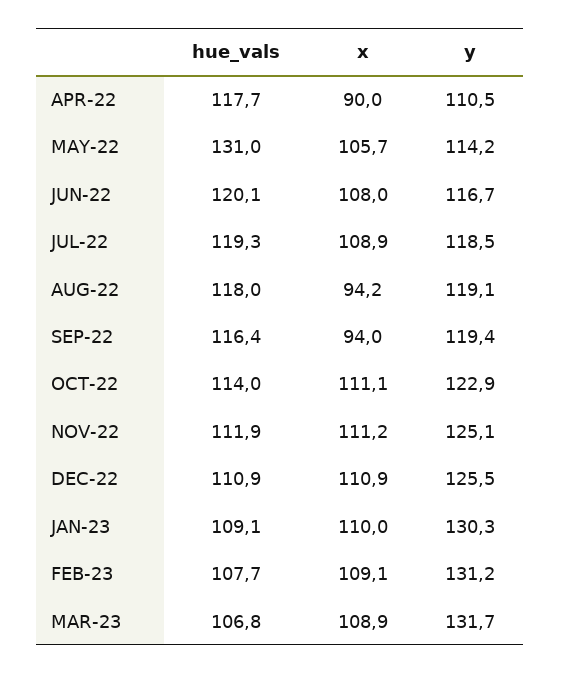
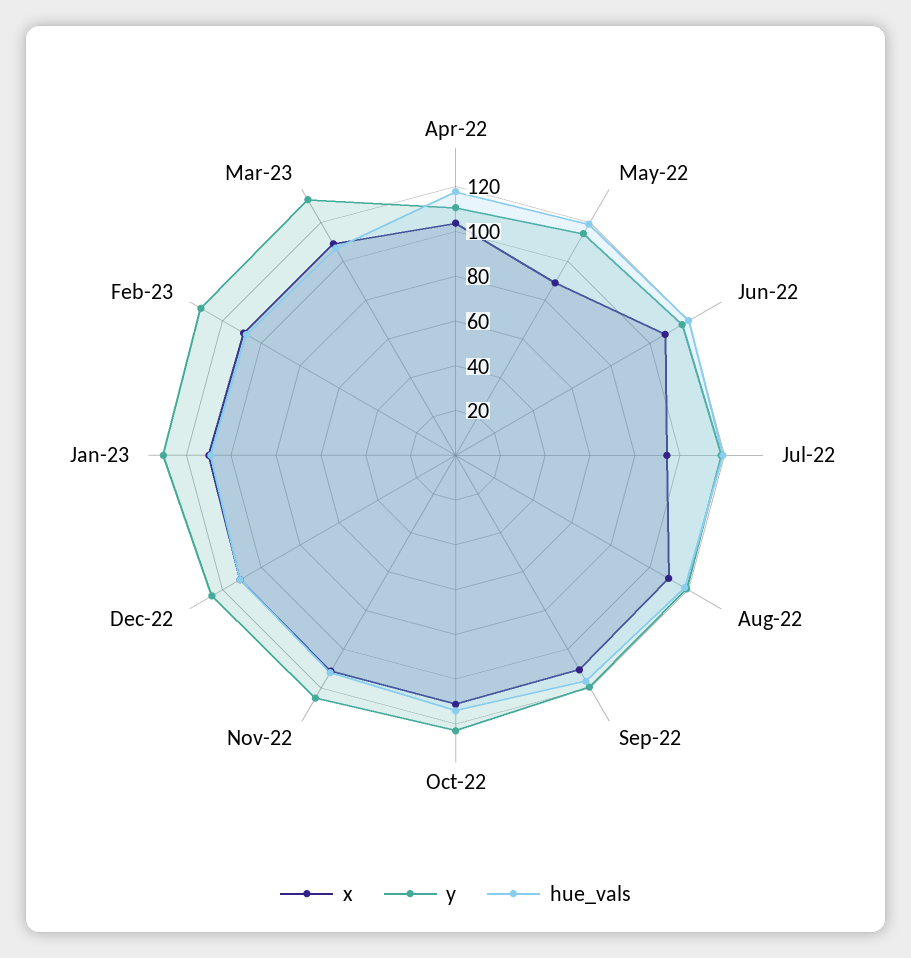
  {
    "hue_vals": {
      "APR-22": 117.7,
-     "MAY-22": 131,
+     "MAY-22": 120,
      "JUN-22": 120.1,
      "JUL-22": 119.3,
      "AUG-22": 118,
      "SEP-22": 116.4,
      "OCT-22": 114,
      "NOV-22": 111.9,
      "DEC-22": 110.9,
      "JAN-23": 109.1,
      "FEB-23": 107.7,
      "MAR-23": 106.8
    },
    "x": {
-     "APR-22": 90,
+     "APR-22": 105,
-     "MAY-22": 105.7,
+     "MAY-22": 90,
      "JUN-22": 108,
-     "JUL-22": 108.9,
+     "JUL-22": 95,
-     "AUG-22": 94.2,
+     "AUG-22": 110,
-     "SEP-22": 94,
+     "SEP-22": 110,
      "OCT-22": 111.1,
      "NOV-22": 111.2,
      "DEC-22": 110.9,
      "JAN-23": 110,
      "FEB-23": 109.1,
      "MAR-23": 108.9
    },
    "y": {
      "APR-22": 110.5,
      "MAY-22": 114.2,
      "JUN-22": 116.7,
      "JUL-22": 118.5,
      "AUG-22": 119.1,
      "SEP-22": 119.4,
      "OCT-22": 122.9,
      "NOV-22": 125.1,
      "DEC-22": 125.5,
      "JAN-23": 130.3,
      "FEB-23": 131.2,
      "MAR-23": 131.7
    }
  }

